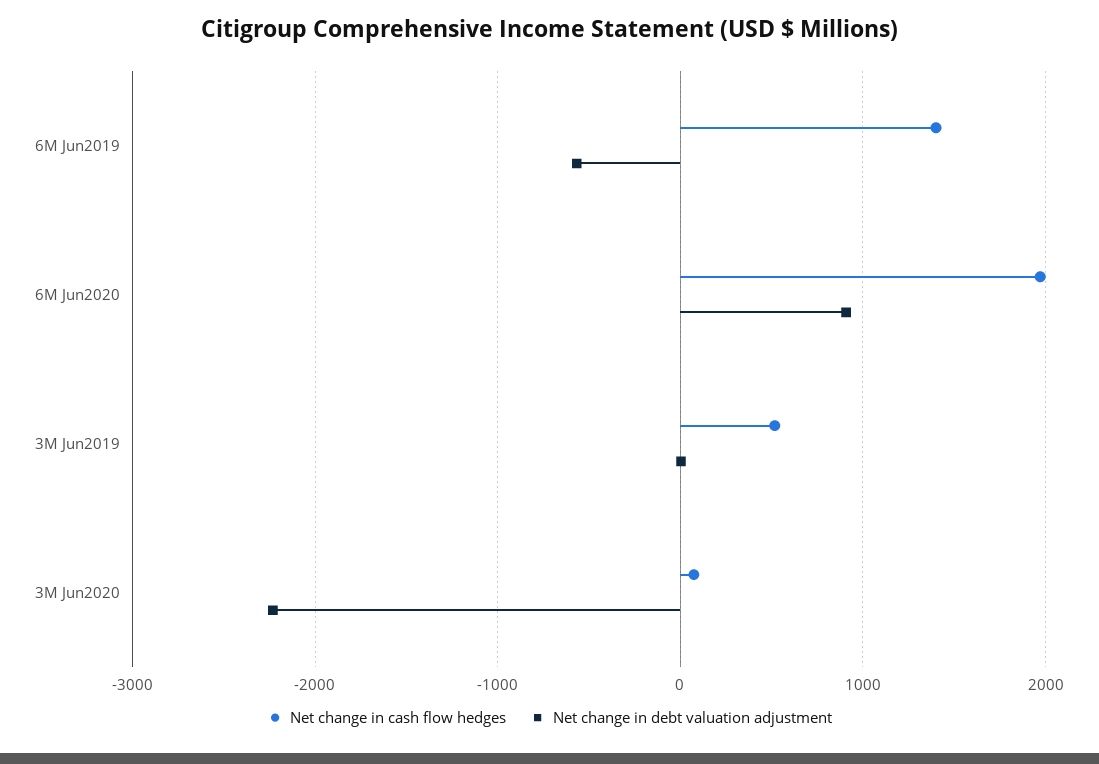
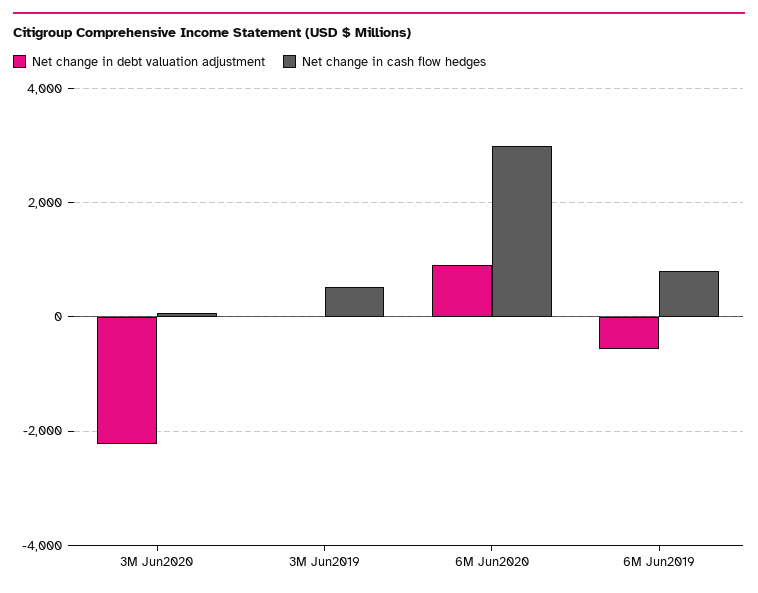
  {
    "Net change in cash flow hedges": {
-     "6M Jun2019": 1400,
+     "6M Jun2019": 800,
-     "6M Jun2020": 2000,
+     "6M Jun2020": 3000,
      "3M Jun2019": 500,
      "3M Jun2020": 100
    },
    "Net change in debt valuation adjustment": {
      "6M Jun2019": -600,
      "6M Jun2020": 900,
      "3M Jun2019": 0,
      "3M Jun2020": -2200
    }
  }

